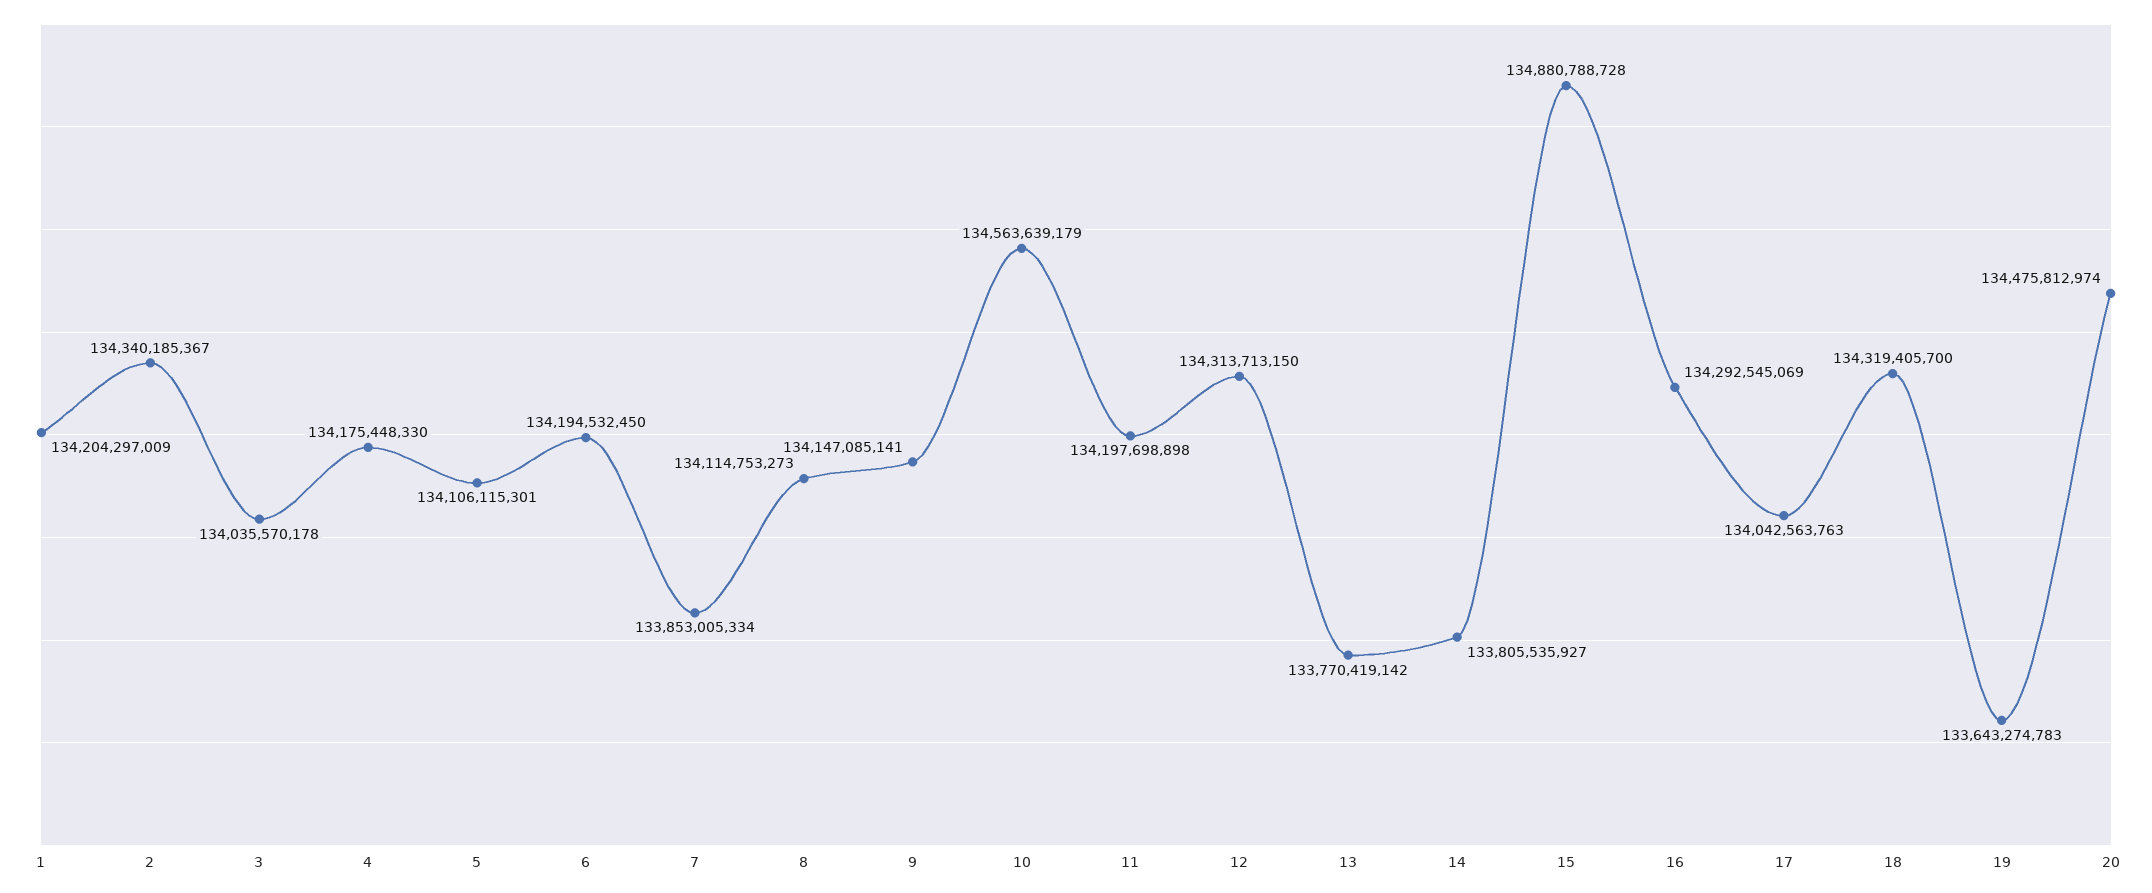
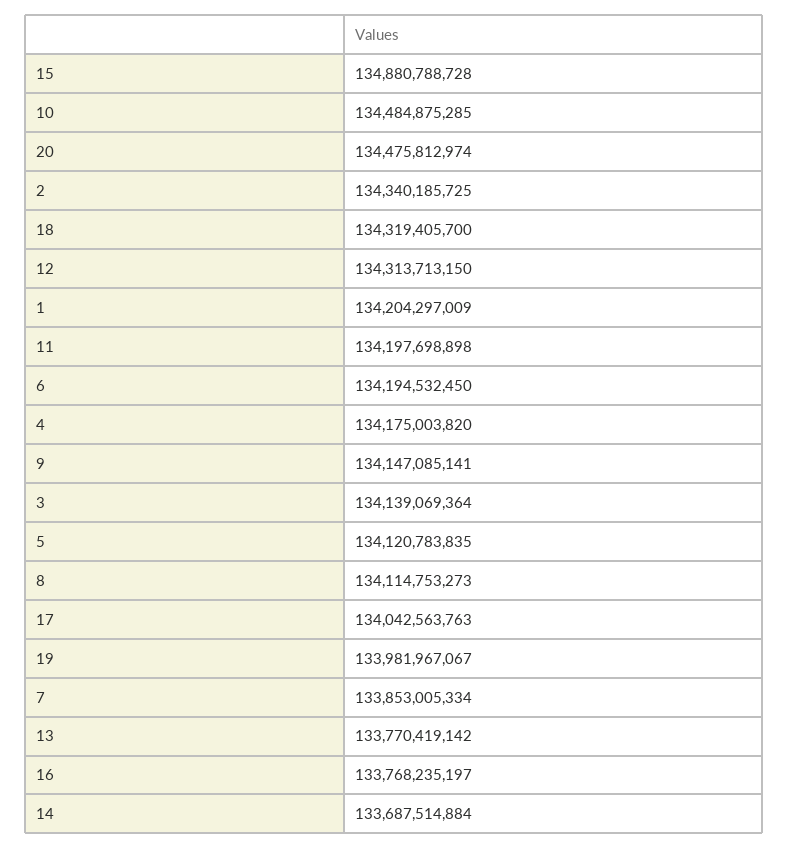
  {
    "1": 134204297009,
-   "2": 134340185367,
+   "2": 134340185725,
-   "3": 134035570178,
+   "3": 134139069364,
-   "4": 134175448330,
+   "4": 134175003820,
-   "5": 134106115301,
+   "5": 134120783835,
    "6": 134194532450,
    "7": 133853005334,
    "8": 134114753273,
    "9": 134147085141,
-   "10": 134563639179,
+   "10": 134484875285,
    "11": 134197698898,
    "12": 134313713150,
    "13": 133770419142,
-   "14": 133805535927,
+   "14": 133687514884,
    "15": 134880788728,
-   "16": 134292545069,
+   "16": 133768235197,
    "17": 134042563763,
    "18": 134319405700,
-   "19": 133643274783,
+   "19": 133981967067,
    "20": 134475812974
  }

